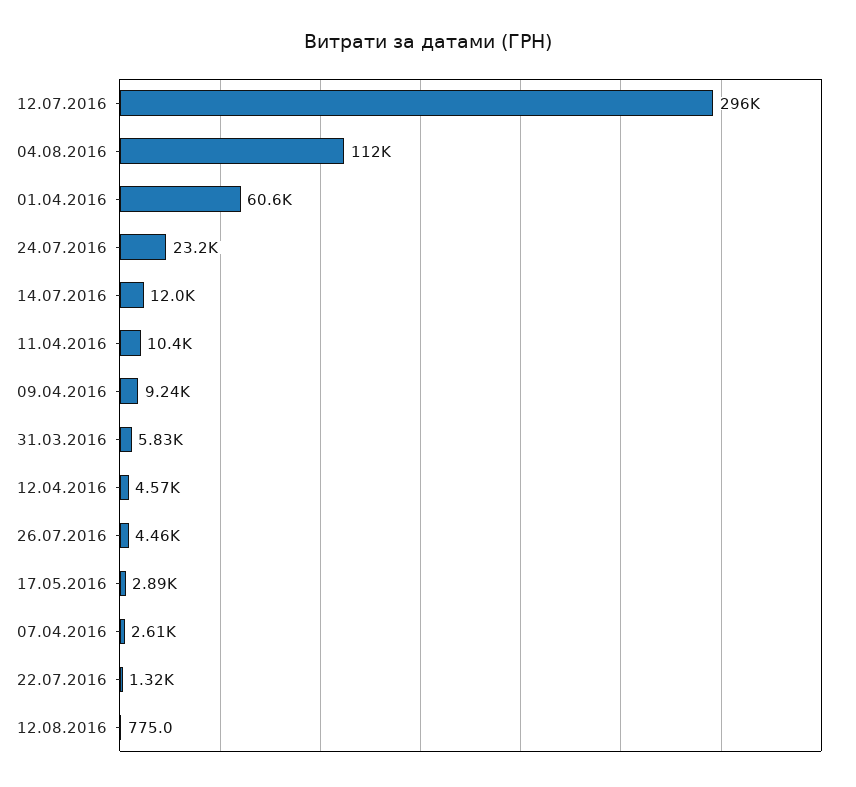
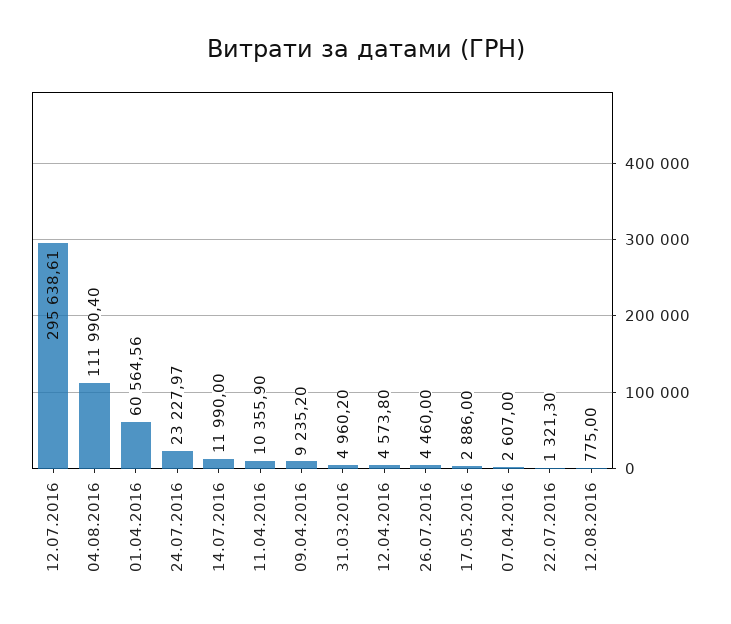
  {
    "12.07.2016": 295638.61,
    "04.08.2016": 111990.4,
    "01.04.2016": 60564.56,
    "24.07.2016": 23227.97,
    "14.07.2016": 11990,
    "11.04.2016": 10355.9,
    "09.04.2016": 9235.2,
-   "31.03.2016": 5830,
+   "31.03.2016": 4960.2,
    "12.04.2016": 4573.8,
    "26.07.2016": 4460,
    "17.05.2016": 2886,
    "07.04.2016": 2607,
    "22.07.2016": 1321.3,
    "12.08.2016": 775
  }

